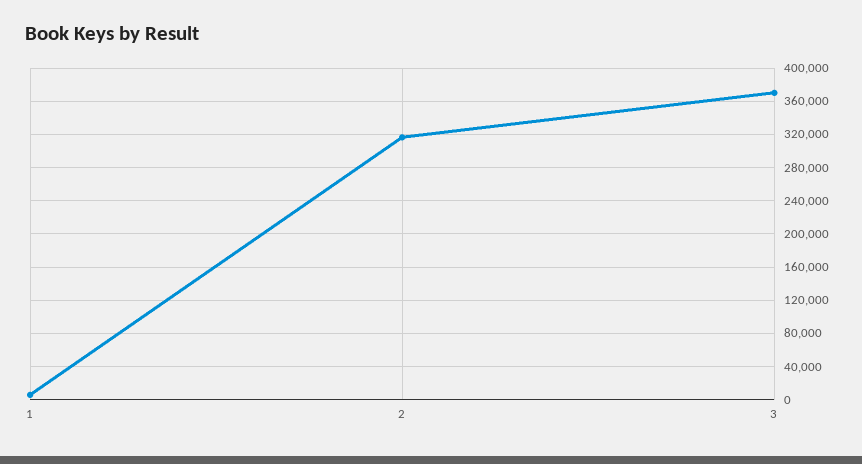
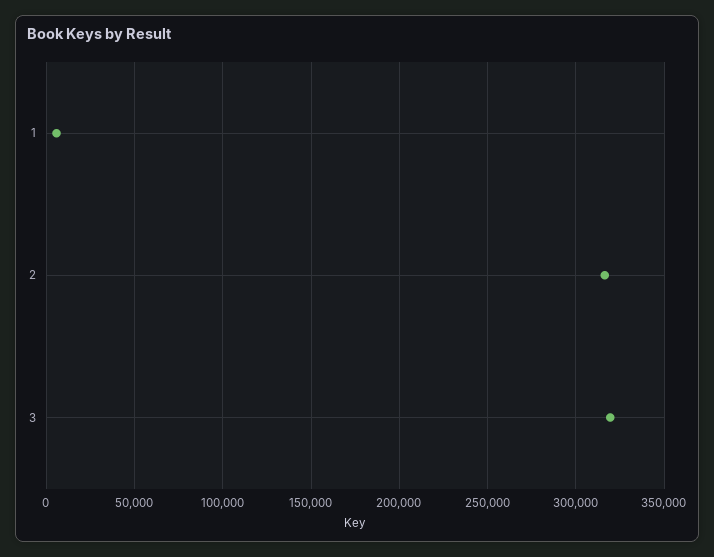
  {
    "1": 5000,
    "2": 315000,
-   "3": 370000
+   "3": 320000
  }

